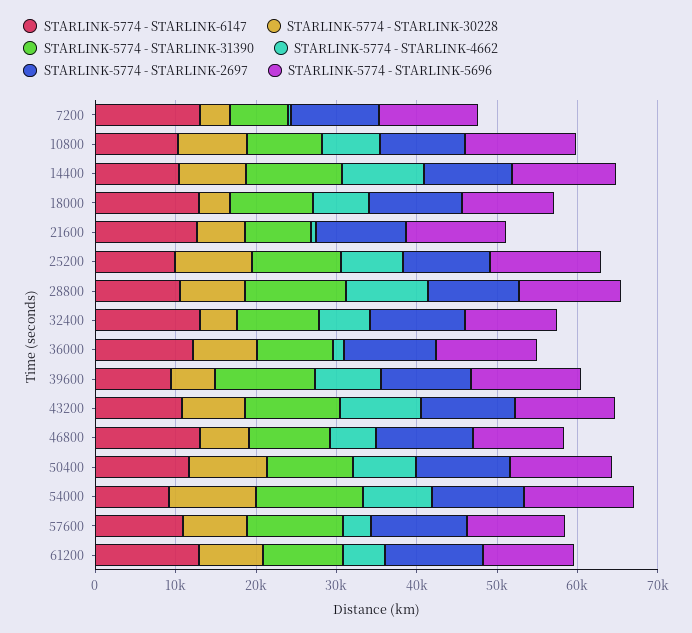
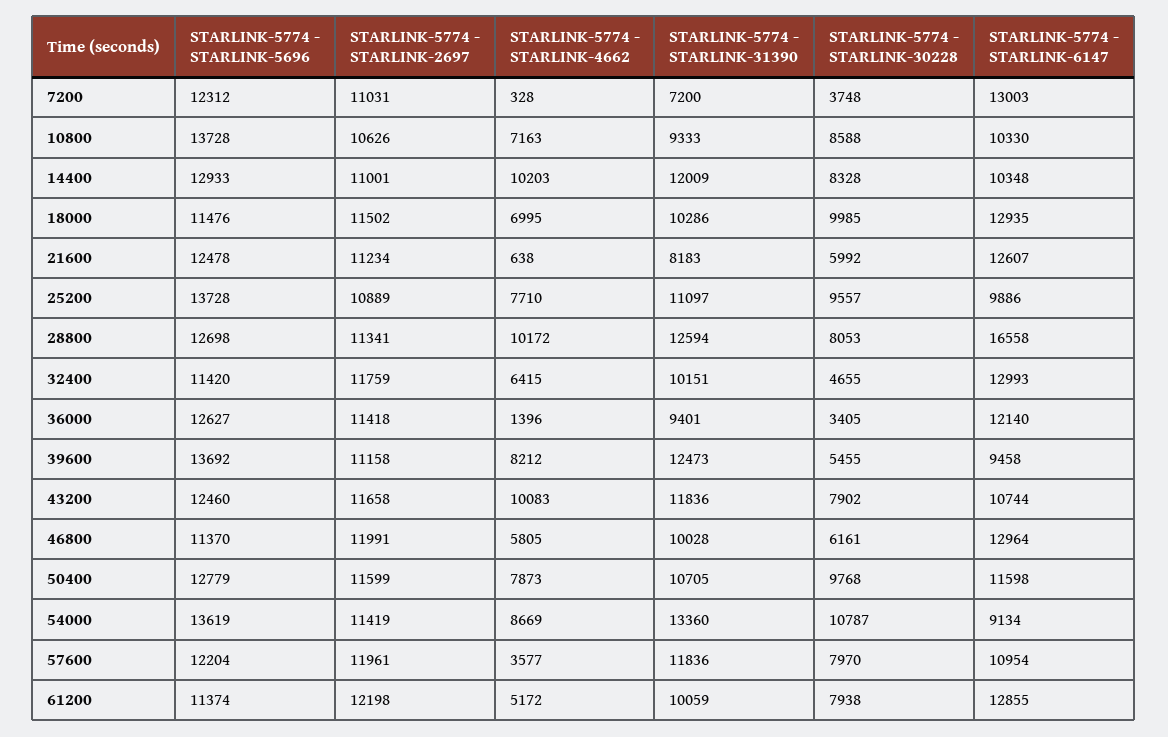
  {
    "STARLINK-5774 - STARLINK-6147": {
      "7200": 13003,
      "10800": 10330,
      "14400": 10348,
      "18000": 12935,
      "21600": 12607,
      "25200": 9886,
-     "28800": 10000,
+     "28800": 16558,
      "32400": 12993,
      "36000": 12140,
      "39600": 9458,
      "43200": 10744,
      "46800": 12964,
      "50400": 11598,
      "54000": 9134,
      "57600": 10954,
      "61200": 12855
    },
    "STARLINK-5774 - STARLINK-30228": {
      "7200": 3748,
      "10800": 8588,
      "14400": 8328,
-     "18000": 4000,
+     "18000": 9985,
      "21600": 5992,
      "25200": 9557,
      "28800": 8053,
      "32400": 4655,
-     "36000": 8000,
+     "36000": 3405,
      "39600": 5455,
      "43200": 7902,
      "46800": 6161,
      "50400": 9768,
      "54000": 10787,
      "57600": 7970,
      "61200": 7938
    },
    "STARLINK-5774 - STARLINK-31390": {
      "7200": 7200,
      "10800": 9333,
      "14400": 12009,
      "18000": 10286,
      "21600": 8183,
      "25200": 11097,
      "28800": 12594,
      "32400": 10151,
      "36000": 9401,
      "39600": 12473,
      "43200": 11836,
      "46800": 10028,
      "50400": 10705,
      "54000": 13360,
      "57600": 11836,
      "61200": 10059
    },
    "STARLINK-5774 - STARLINK-4662": {
      "7200": 328,
      "10800": 7163,
      "14400": 10203,
      "18000": 6995,
      "21600": 638,
      "25200": 7710,
      "28800": 10172,
      "32400": 6415,
      "36000": 1396,
      "39600": 8212,
      "43200": 10083,
      "46800": 5805,
      "50400": 7873,
      "54000": 8669,
      "57600": 3577,
      "61200": 5172
    },
    "STARLINK-5774 - STARLINK-2697": {
      "7200": 11031,
      "10800": 10626,
      "14400": 11001,
      "18000": 11502,
      "21600": 11234,
      "25200": 10889,
      "28800": 11341,
      "32400": 11759,
      "36000": 11418,
      "39600": 11158,
      "43200": 11658,
      "46800": 11991,
      "50400": 11599,
      "54000": 11419,
      "57600": 11961,
      "61200": 12198
    },
    "STARLINK-5774 - STARLINK-5696": {
      "7200": 12312,
      "10800": 13728,
      "14400": 12933,
      "18000": 11476,
      "21600": 12478,
      "25200": 13728,
      "28800": 12698,
      "32400": 11420,
      "36000": 12627,
      "39600": 13692,
      "43200": 12460,
      "46800": 11370,
      "50400": 12779,
      "54000": 13619,
      "57600": 12204,
      "61200": 11374
    }
  }

